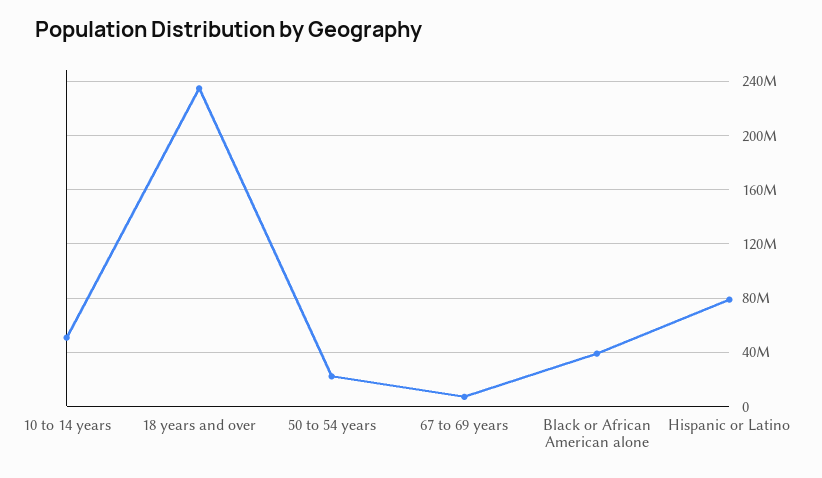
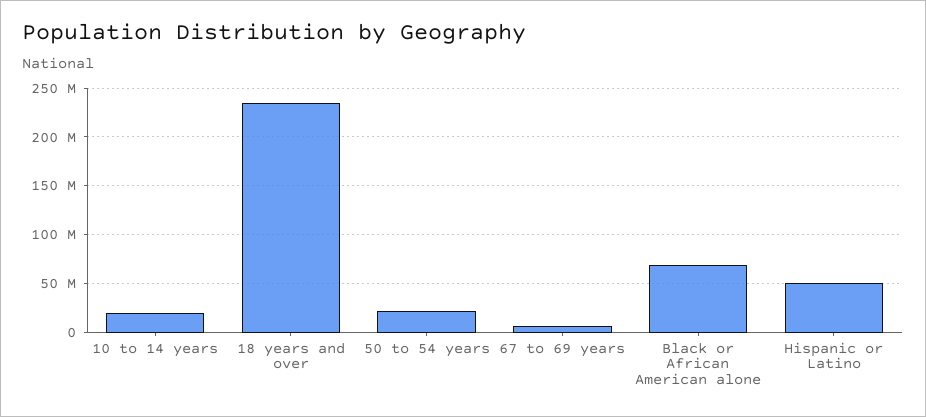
  {
-   "10 to 14 years": 50000000,
+   "10 to 14 years": 20000000,
    "18 years and over": 235000000,
    "50 to 54 years": 20000000,
    "67 to 69 years": 5000000,
-   "Black or African American alone": 40000000,
+   "Black or African American alone": 70000000,
-   "Hispanic or Latino": 80000000
+   "Hispanic or Latino": 50000000
  }

